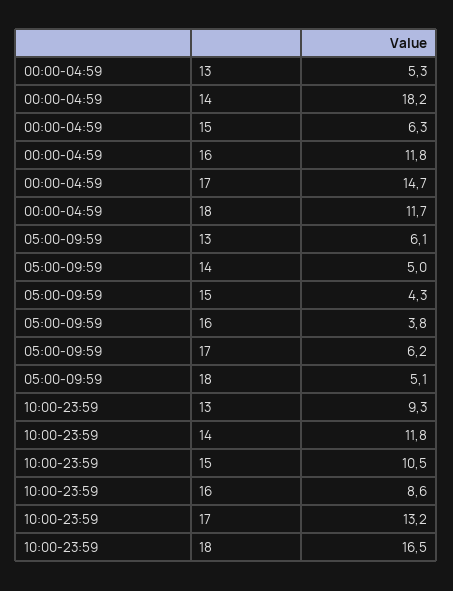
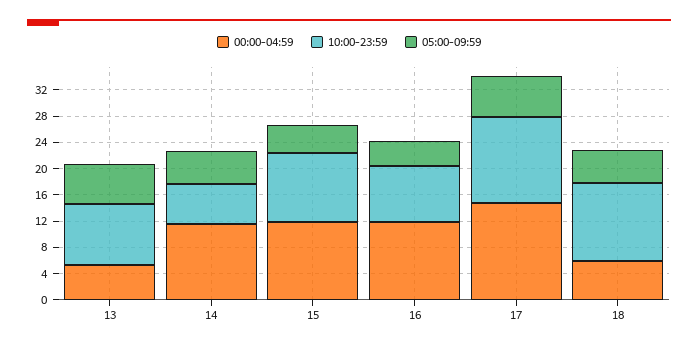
  {
    "00:00-04:59": {
      "13": 5.3,
-     "14": 18.2,
+     "14": 12,
-     "15": 6.3,
+     "15": 12,
      "16": 11.8,
      "17": 14.7,
-     "18": 11.7
+     "18": 6
    },
    "05:00-09:59": {
      "13": 6.1,
      "14": 5,
      "15": 4.3,
      "16": 3.8,
      "17": 6.2,
      "18": 5.1
    },
    "10:00-23:59": {
      "13": 9.3,
-     "14": 11.8,
+     "14": 6,
      "15": 10.5,
      "16": 8.6,
      "17": 13.2,
-     "18": 16.5
+     "18": 12
    }
  }

